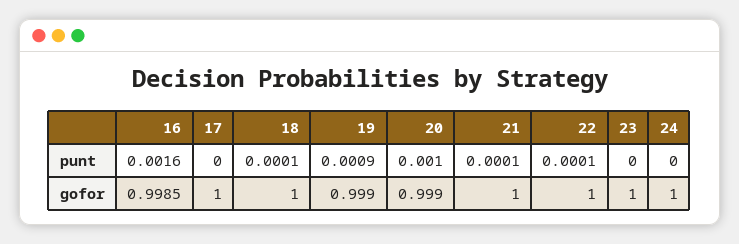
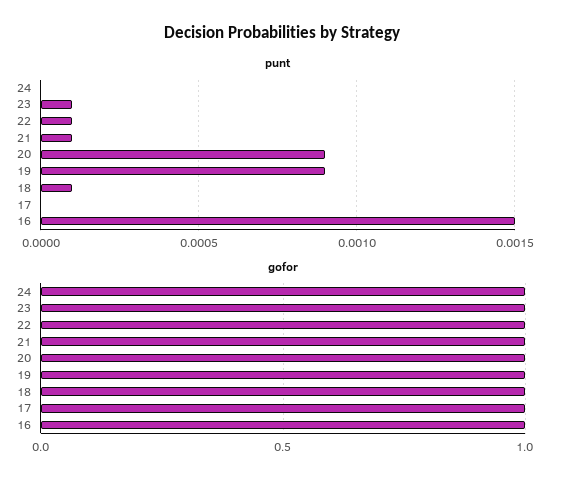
  {
    "punt": {
-     "16": 0.0016,
+     "16": 0.0015,
      "17": 0,
      "18": 0.0001,
      "19": 0.0009,
-     "20": 0.001,
+     "20": 0.0009,
      "21": 0.0001,
      "22": 0.0001,
-     "23": 0,
+     "23": 0.0001,
      "24": 0
    },
    "gofor": {
      "16": 0.9985,
      "17": 1,
      "18": 1,
      "19": 0.999,
      "20": 0.999,
      "21": 1,
      "22": 1,
      "23": 1,
      "24": 1
    }
  }

